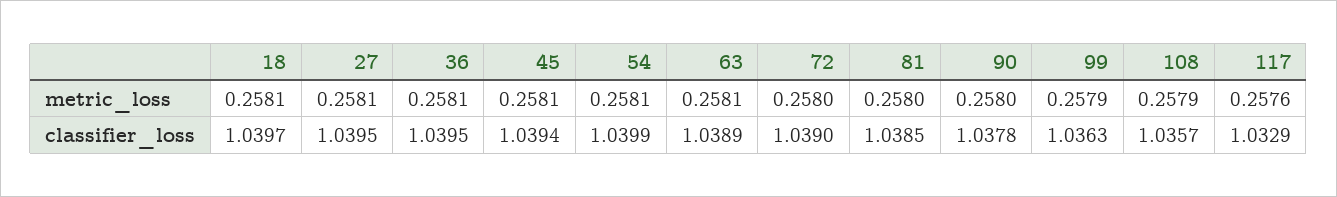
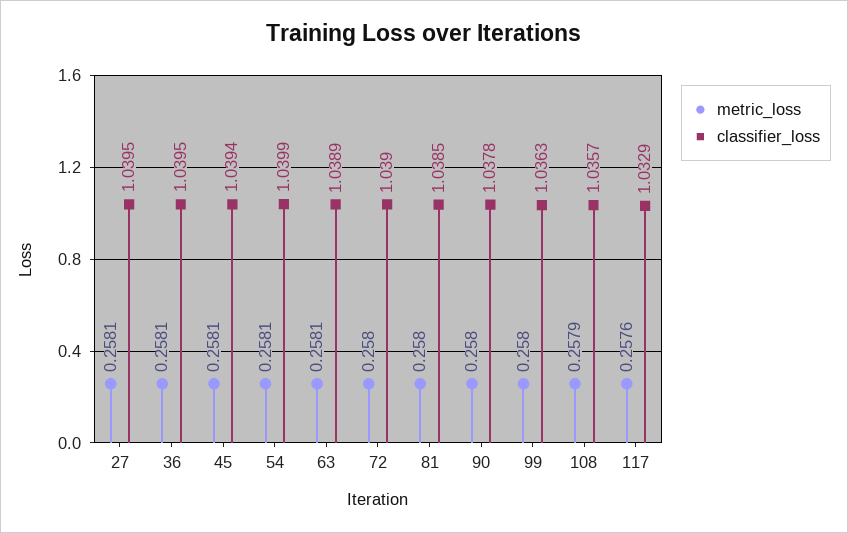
  {
    "metric_loss": {
-     "18": 0.2581,
      "27": 0.2581,
      "36": 0.2581,
      "45": 0.2581,
      "54": 0.2581,
      "63": 0.2581,
      "72": 0.258,
      "81": 0.258,
      "90": 0.258,
-     "99": 0.2579,
+     "99": 0.258,
      "108": 0.2579,
      "117": 0.2576
    },
    "classifier_loss": {
-     "18": 1.0397,
      "27": 1.0395,
      "36": 1.0395,
      "45": 1.0394,
      "54": 1.0399,
      "63": 1.0389,
      "72": 1.039,
      "81": 1.0385,
      "90": 1.0378,
      "99": 1.0363,
      "108": 1.0357,
      "117": 1.0329
    }
  }

